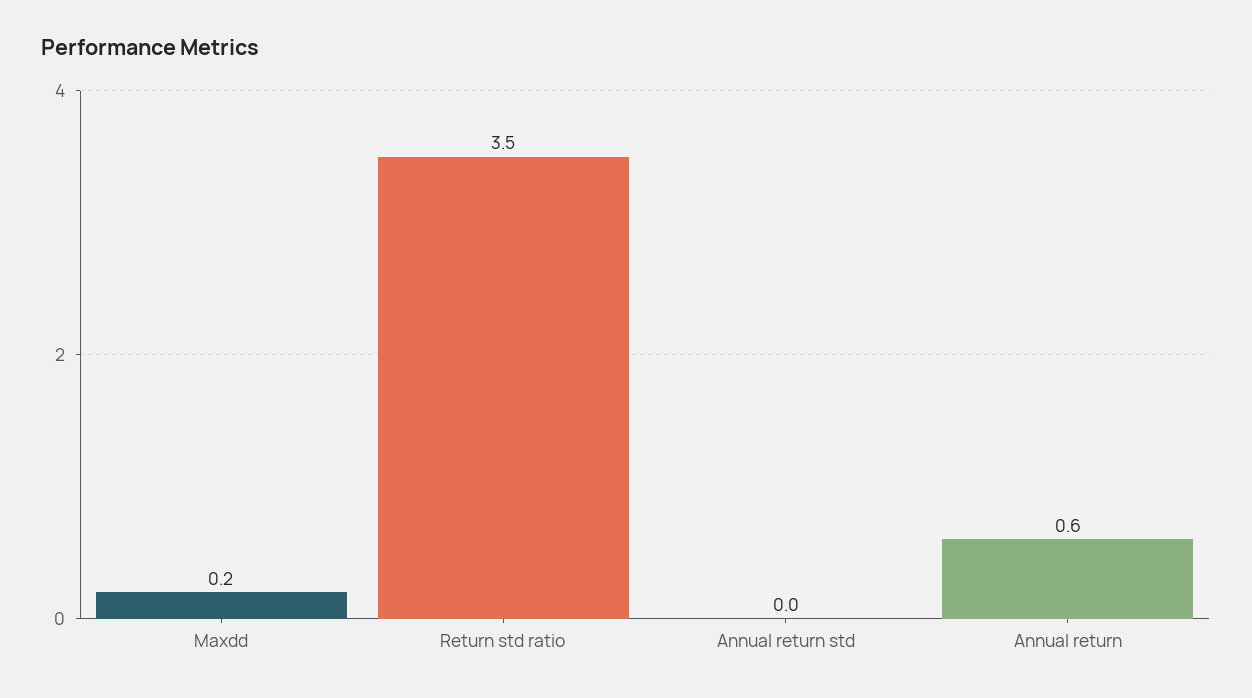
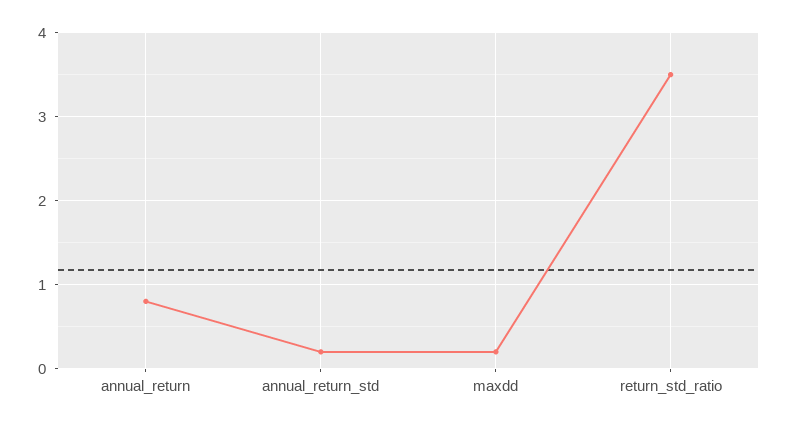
  {
    "Maxdd": 0.2,
    "Return std ratio": 3.5,
-   "Annual return std": 0,
+   "Annual return std": 0.2,
-   "Annual return": 0.6
+   "Annual return": 0.8
  }

